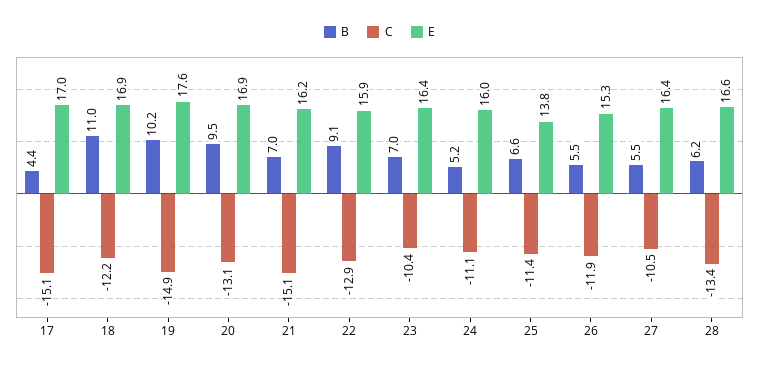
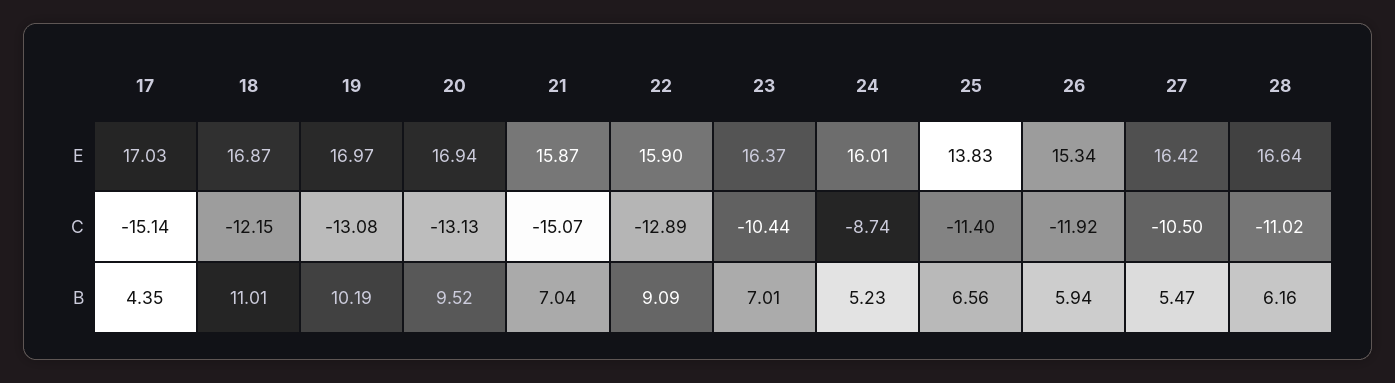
  {
    "B": {
      "17": 4.35,
      "18": 11.01,
      "19": 10.19,
      "20": 9.52,
      "21": 7.04,
      "22": 9.09,
      "23": 7.01,
      "24": 5.23,
      "25": 6.56,
-     "26": 5.5,
+     "26": 5.94,
      "27": 5.47,
      "28": 6.16
    },
    "C": {
      "17": -15.14,
      "18": -12.15,
-     "19": -14.9,
+     "19": -13.08,
      "20": -13.13,
      "21": -15.07,
      "22": -12.89,
      "23": -10.44,
-     "24": -11.1,
+     "24": -8.74,
      "25": -11.4,
      "26": -11.92,
      "27": -10.5,
-     "28": -13.4
+     "28": -11.02
    },
    "E": {
      "17": 17.03,
      "18": 16.87,
-     "19": 17.6,
+     "19": 16.97,
      "20": 16.94,
-     "21": 16.2,
+     "21": 15.87,
      "22": 15.9,
      "23": 16.37,
      "24": 16.01,
      "25": 13.83,
      "26": 15.34,
      "27": 16.42,
      "28": 16.64
    }
  }

